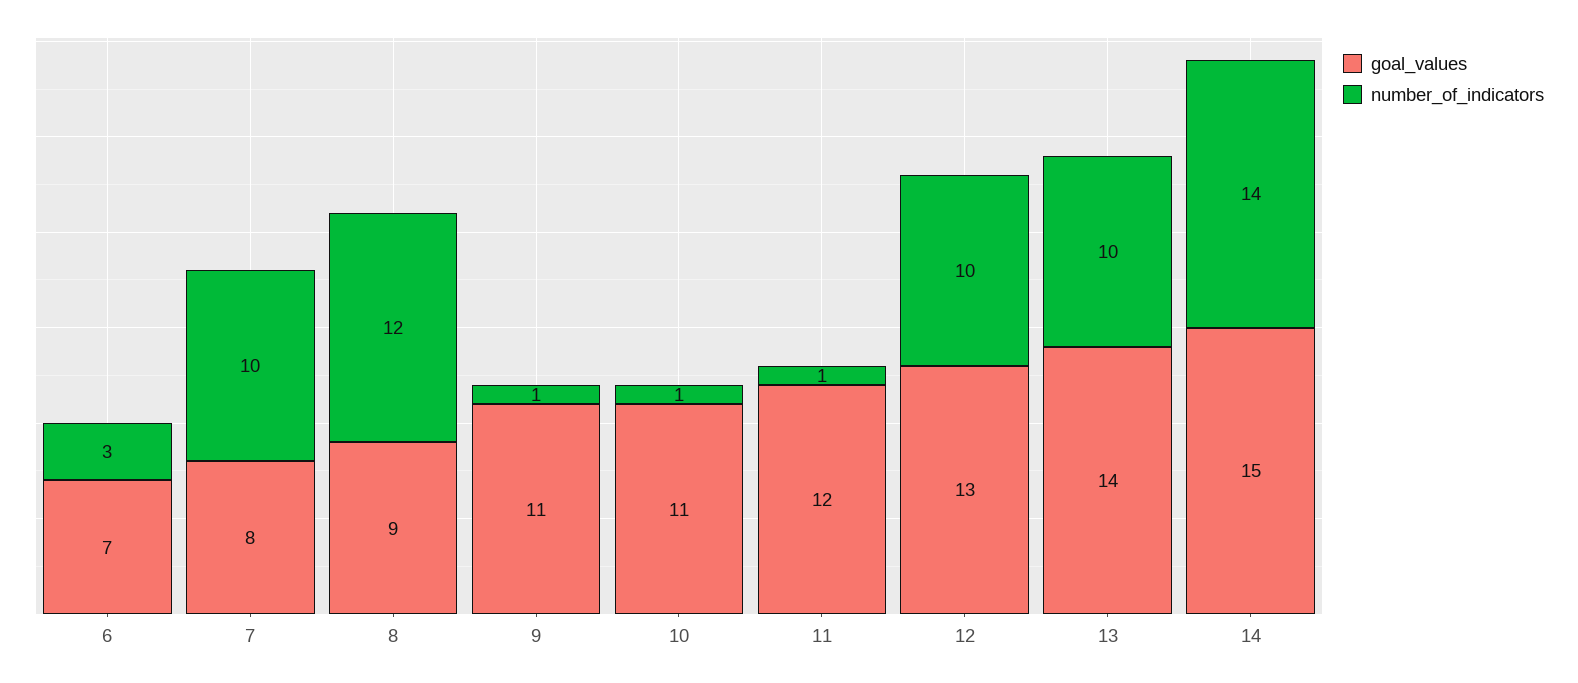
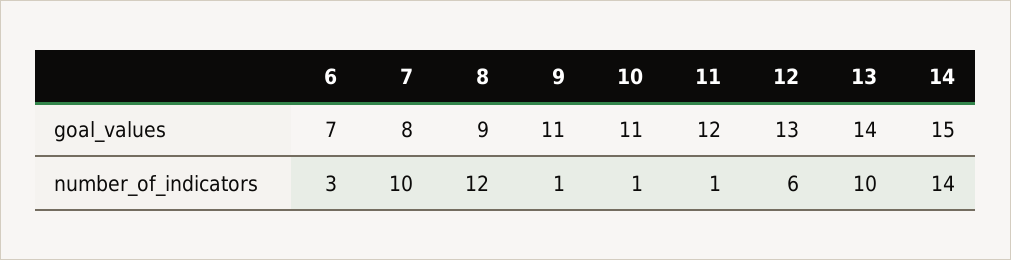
  {
    "goal_values": {
      "6": 7,
      "7": 8,
      "8": 9,
      "9": 11,
      "10": 11,
      "11": 12,
      "12": 13,
      "13": 14,
      "14": 15
    },
    "number_of_indicators": {
      "6": 3,
      "7": 10,
      "8": 12,
      "9": 1,
      "10": 1,
      "11": 1,
-     "12": 10,
+     "12": 6,
      "13": 10,
      "14": 14
    }
  }

